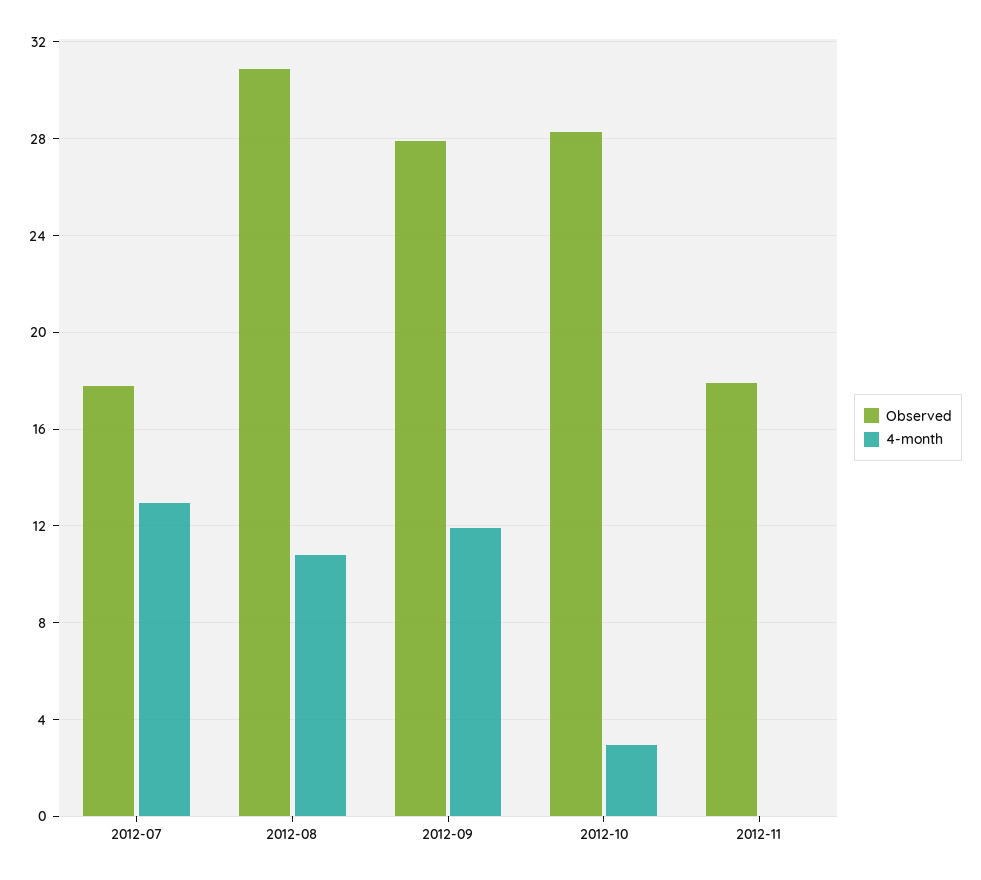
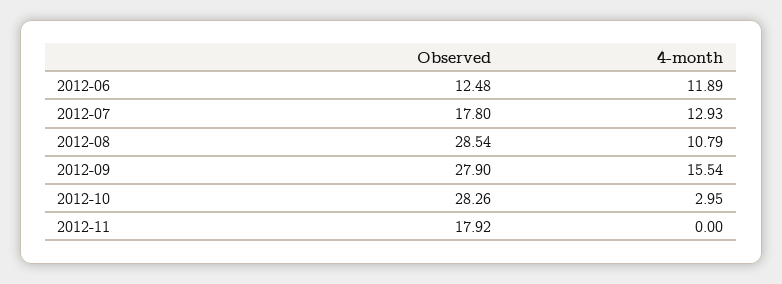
  {
    "Observed": {
      "2012-07": 17.8,
-     "2012-08": 31,
+     "2012-08": 28.54,
      "2012-09": 27.9,
      "2012-10": 28.26,
-     "2012-11": 17.92
+     "2012-11": 17.92,
+     "2012-06": 12.48
    },
    "4-month": {
      "2012-07": 12.93,
      "2012-08": 10.79,
-     "2012-09": 12,
+     "2012-09": 15.54,
      "2012-10": 2.95,
-     "2012-11": 0
+     "2012-11": 0,
+     "2012-06": 11.89
    }
  }

